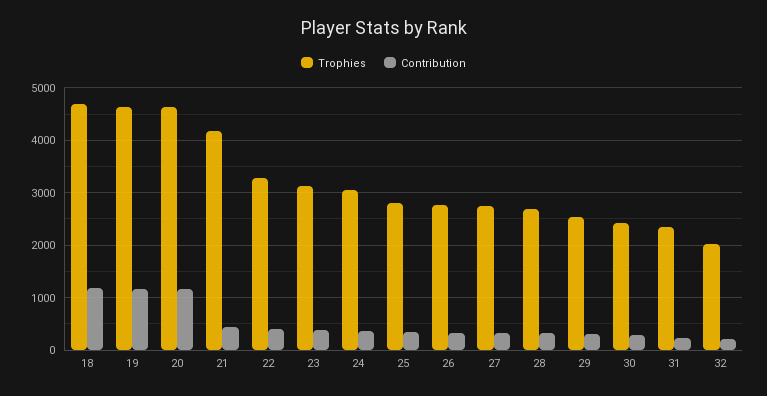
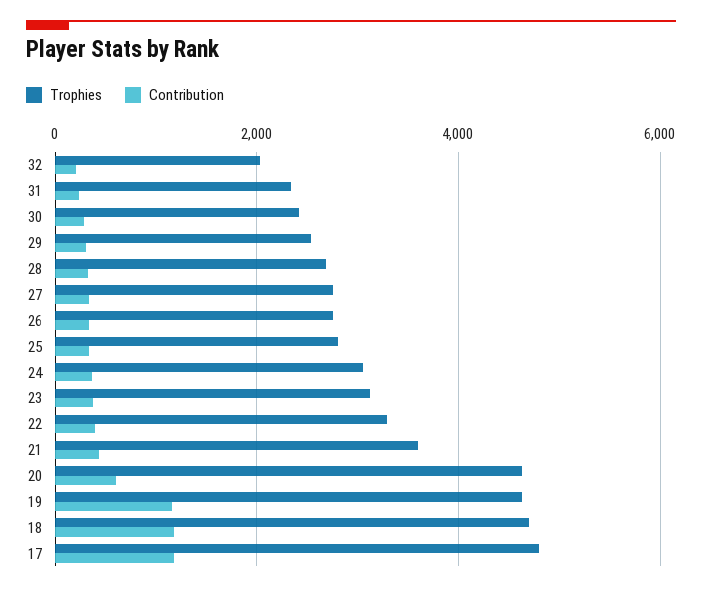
  {
    "Trophies": {
      "18": 4600,
      "19": 4600,
      "20": 4600,
-     "21": 4200,
+     "21": 3600,
      "22": 3200,
      "23": 3200,
      "24": 3000,
      "25": 2800,
      "26": 2800,
      "27": 2800,
      "28": 2600,
      "29": 2600,
      "30": 2400,
      "31": 2400,
-     "32": 2000
+     "32": 2000,
+     "17": 4800
    },
    "Contribution": {
      "18": 1200,
      "19": 1200,
-     "20": 1200,
+     "20": 600,
      "21": 400,
      "22": 400,
      "23": 400,
      "24": 400,
      "25": 400,
      "26": 400,
      "27": 400,
      "28": 400,
      "29": 400,
      "30": 200,
      "31": 200,
-     "32": 200
+     "32": 200,
+     "17": 1200
    }
  }

